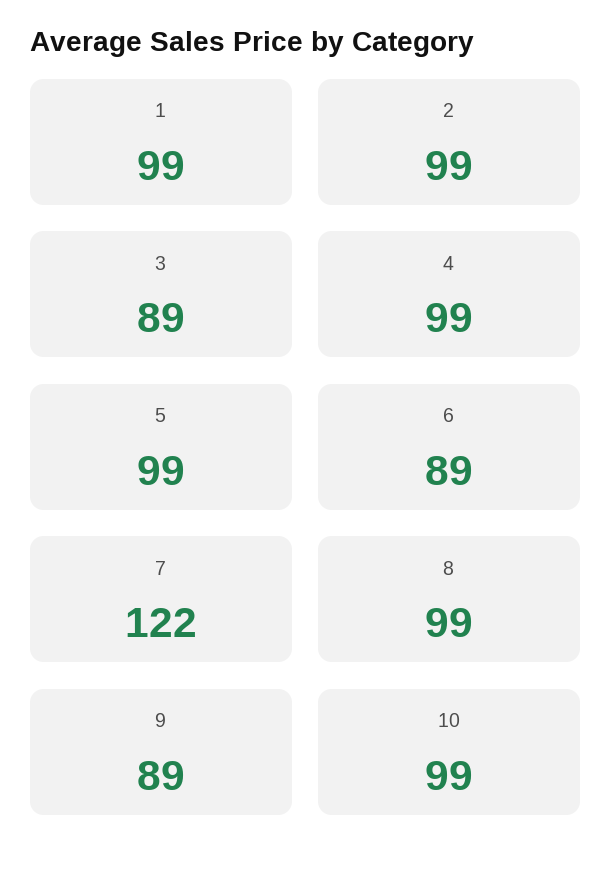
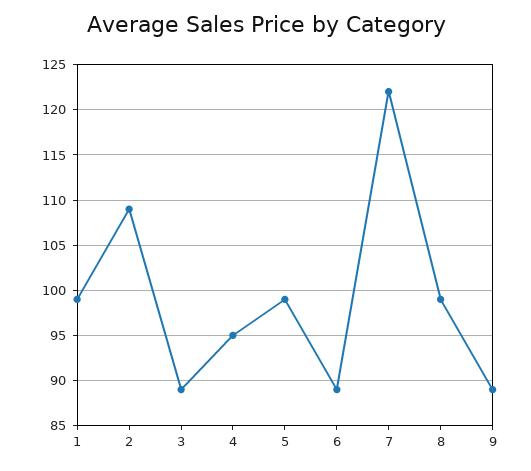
  {
    "1": 99,
-   "2": 99,
+   "2": 109,
    "3": 89,
-   "4": 99,
+   "4": 95,
    "5": 99,
    "6": 89,
    "7": 122,
    "8": 99,
-   "9": 89,
+   "9": 89
-   "10": 99
  }

